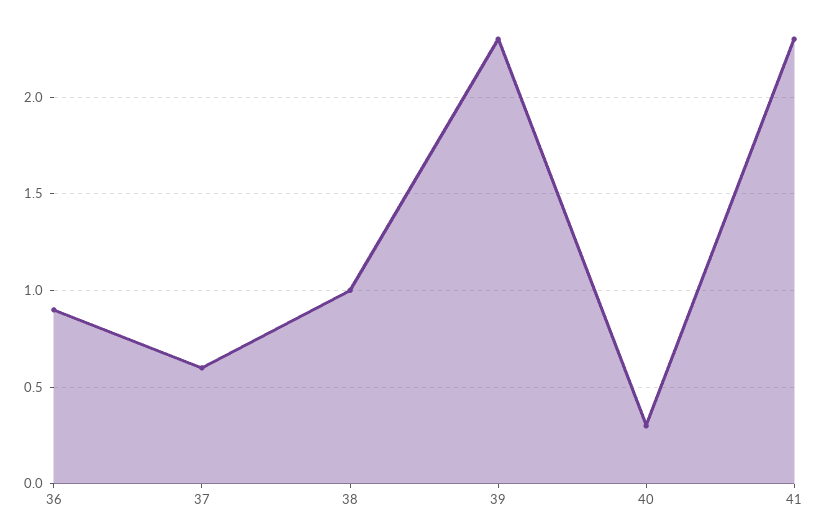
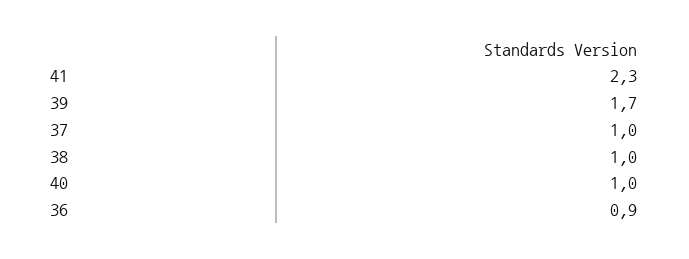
  {
    "36": 0.9,
-   "37": 0.6,
+   "37": 1,
    "38": 1,
-   "39": 2.3,
+   "39": 1.7,
-   "40": 0.3,
+   "40": 1,
    "41": 2.3
  }

